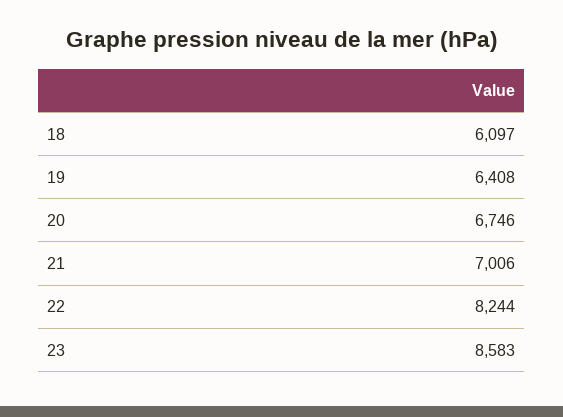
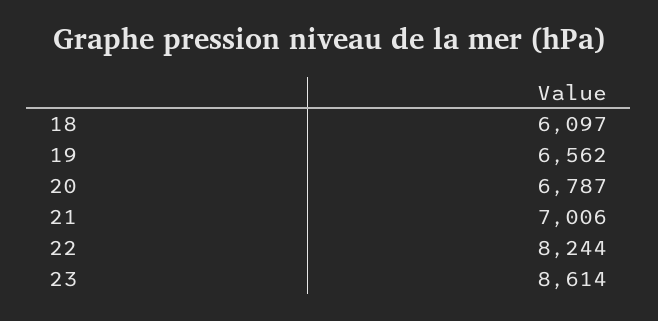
  {
    "18": 6097,
-   "19": 6408,
+   "19": 6562,
-   "20": 6746,
+   "20": 6787,
    "21": 7006,
    "22": 8244,
-   "23": 8583
+   "23": 8614
  }

